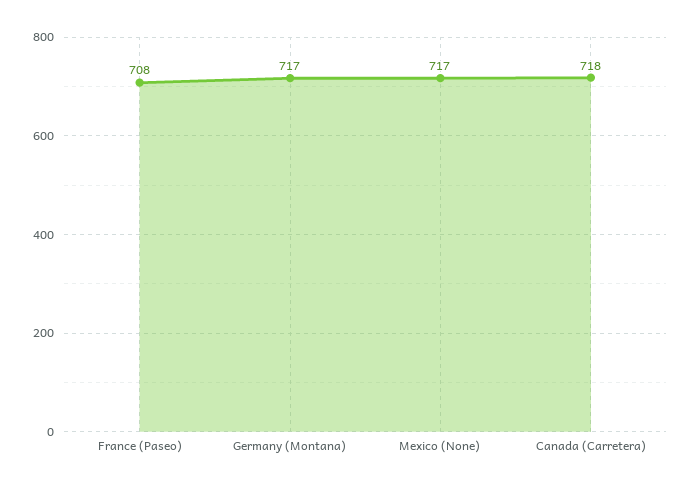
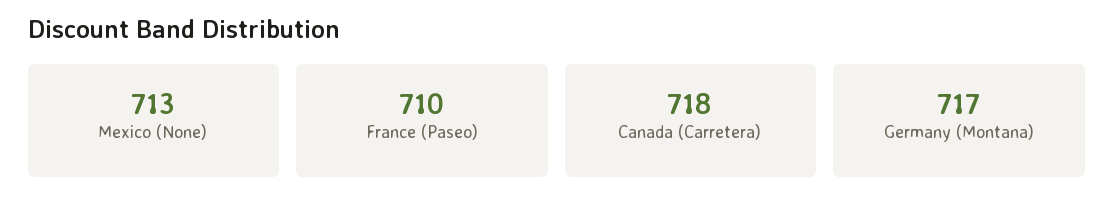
  {
-   "France (Paseo)": 708,
+   "France (Paseo)": 710,
    "Germany (Montana)": 717,
-   "Mexico (None)": 717,
+   "Mexico (None)": 713,
    "Canada (Carretera)": 718
  }

